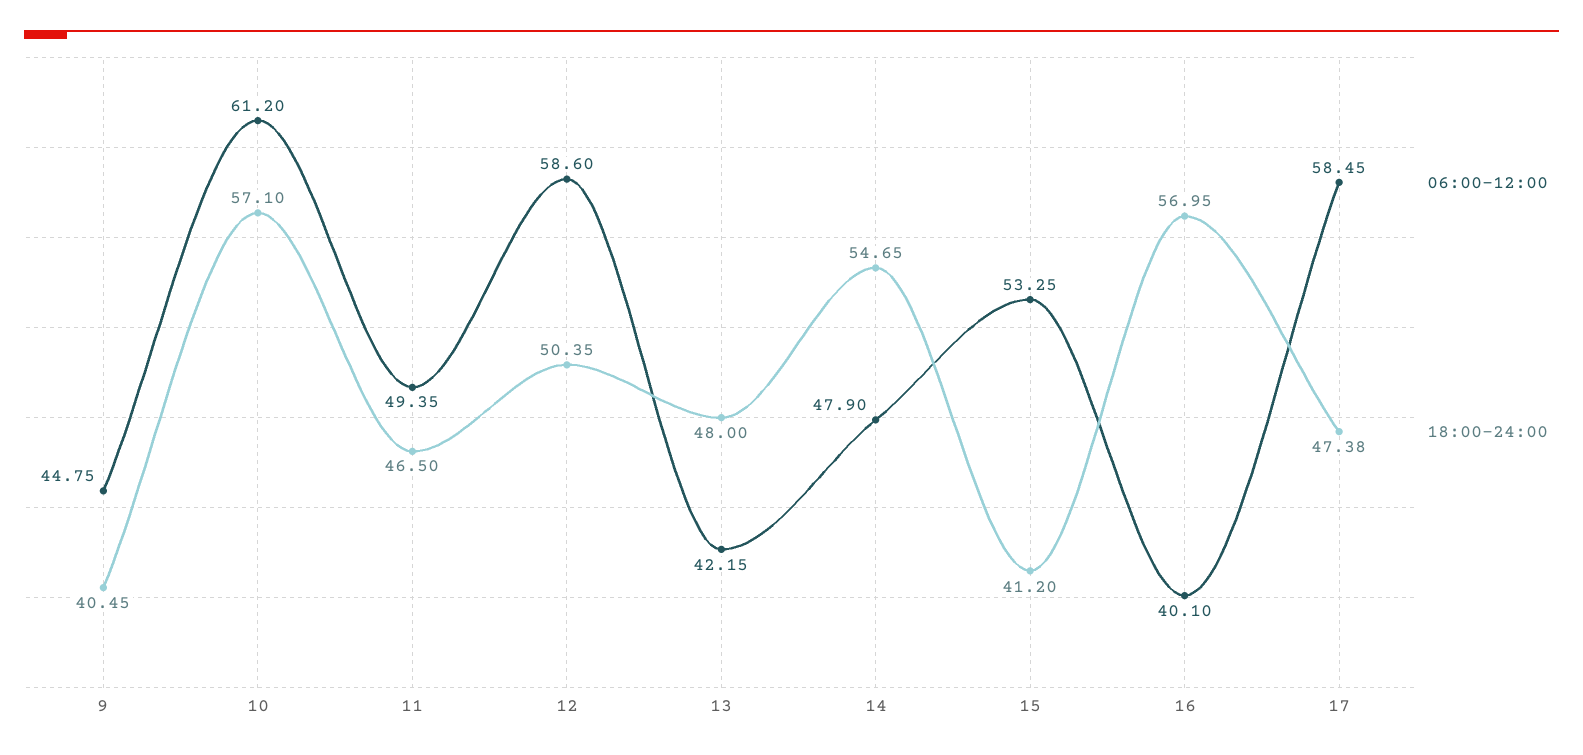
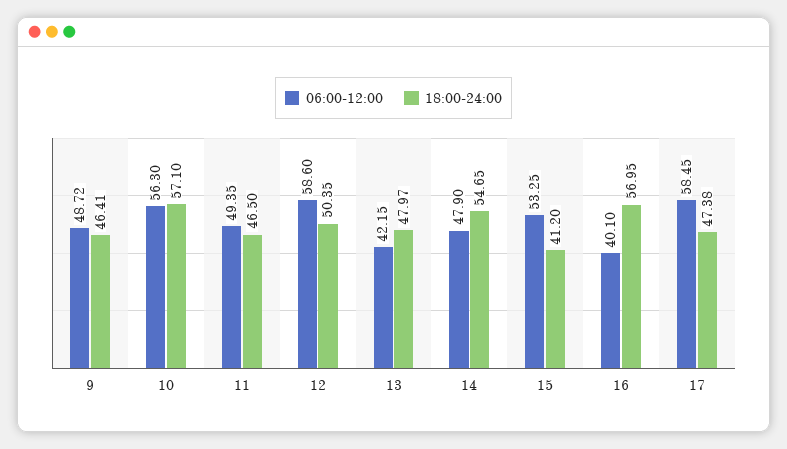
  {
    "06:00-12:00": {
-     "9": 44.75,
+     "9": 48.72,
-     "10": 61.2,
+     "10": 56.3,
      "11": 49.35,
      "12": 58.6,
      "13": 42.15,
      "14": 47.9,
      "15": 53.25,
      "16": 40.1,
      "17": 58.45
    },
    "18:00-24:00": {
-     "9": 40.45,
+     "9": 46.41,
      "10": 57.1,
      "11": 46.5,
      "12": 50.35,
-     "13": 48,
+     "13": 47.97,
      "14": 54.65,
      "15": 41.2,
      "16": 56.95,
      "17": 47.38
    }
  }

